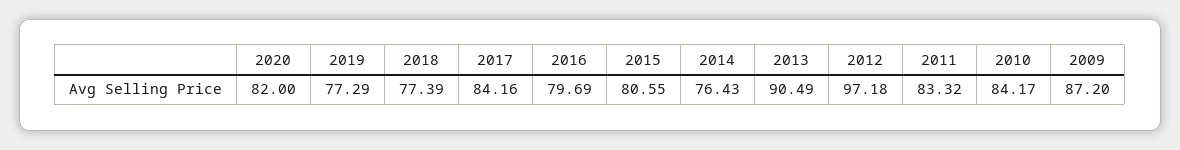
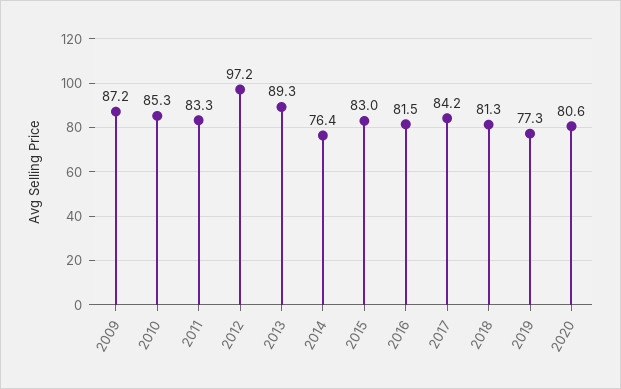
  {
-   "2020": 82,
+   "2020": 80.6,
    "2019": 77.29,
-   "2018": 77.39,
+   "2018": 81.3,
    "2017": 84.16,
-   "2016": 79.69,
+   "2016": 81.5,
-   "2015": 80.55,
+   "2015": 83,
    "2014": 76.43,
-   "2013": 90.49,
+   "2013": 89.3,
    "2012": 97.18,
    "2011": 83.32,
-   "2010": 84.17,
+   "2010": 85.3,
    "2009": 87.2
  }

